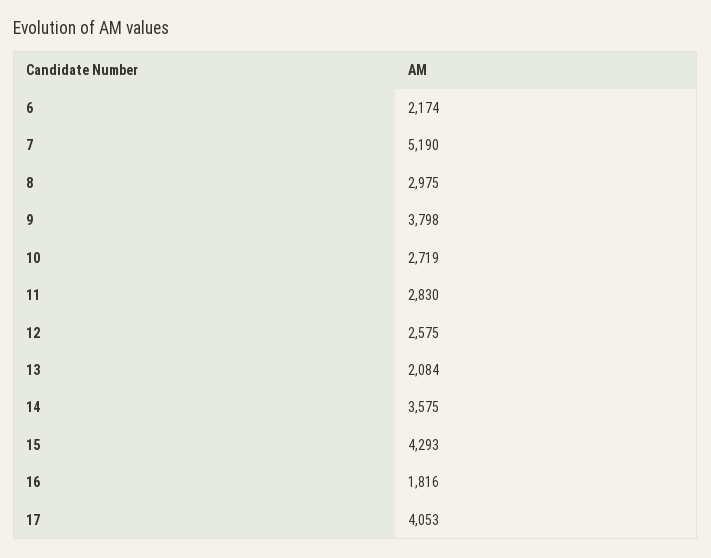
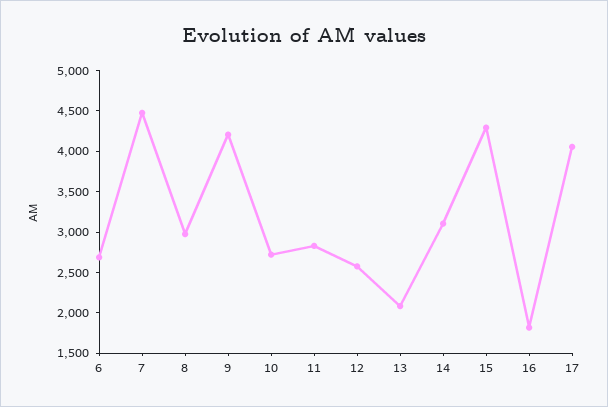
  {
-   "6": 2174,
+   "6": 2700,
-   "7": 5190,
+   "7": 4500,
    "8": 2975,
-   "9": 3798,
+   "9": 4200,
    "10": 2719,
    "11": 2830,
    "12": 2575,
    "13": 2084,
-   "14": 3575,
+   "14": 3100,
    "15": 4293,
    "16": 1816,
    "17": 4053
  }

